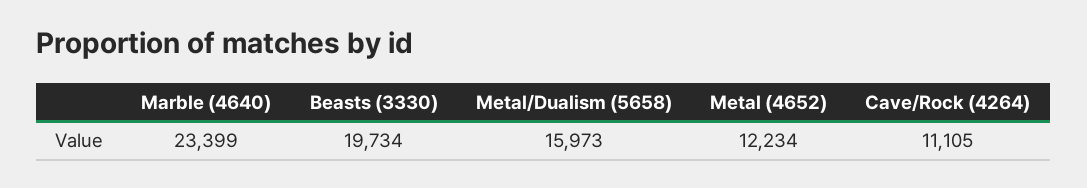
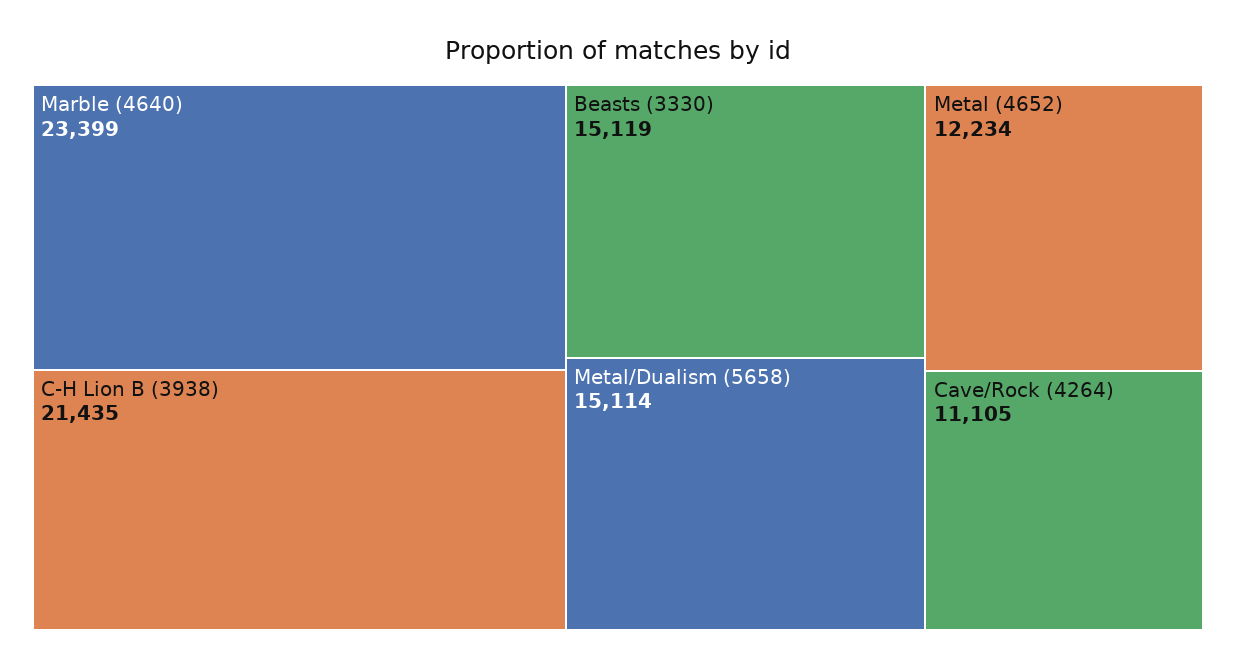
  {
    "Marble (4640)": 23399,
-   "Beasts (3330)": 19734,
+   "Beasts (3330)": 15119,
-   "Metal/Dualism (5658)": 15973,
+   "Metal/Dualism (5658)": 15114,
    "Metal (4652)": 12234,
-   "Cave/Rock (4264)": 11105
+   "Cave/Rock (4264)": 11105,
+   "C-H Lion B (3938)": 21435
  }

